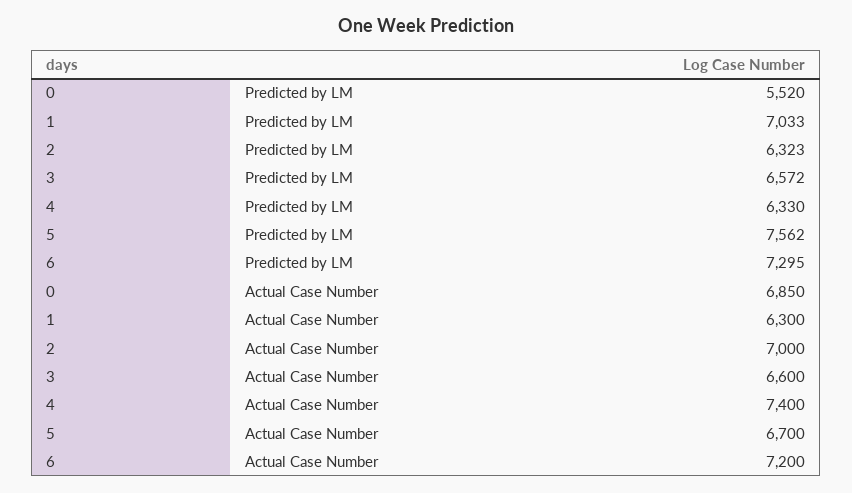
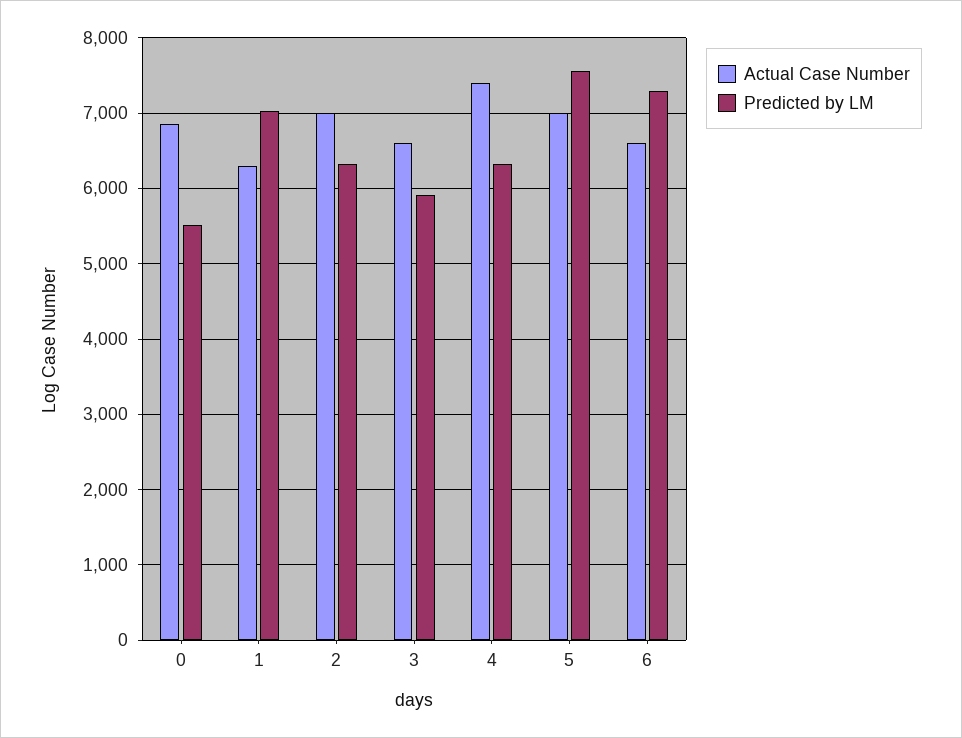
  {
    "Predicted by LM": {
      "0": 5520,
      "1": 7033,
      "2": 6323,
-     "3": 6572,
+     "3": 5900,
      "4": 6330,
      "5": 7562,
      "6": 7295
    },
    "Actual Case Number": {
      "0": 6850,
      "1": 6300,
      "2": 7000,
      "3": 6600,
      "4": 7400,
-     "5": 6700,
+     "5": 7000,
-     "6": 7200
+     "6": 6600
    }
  }

